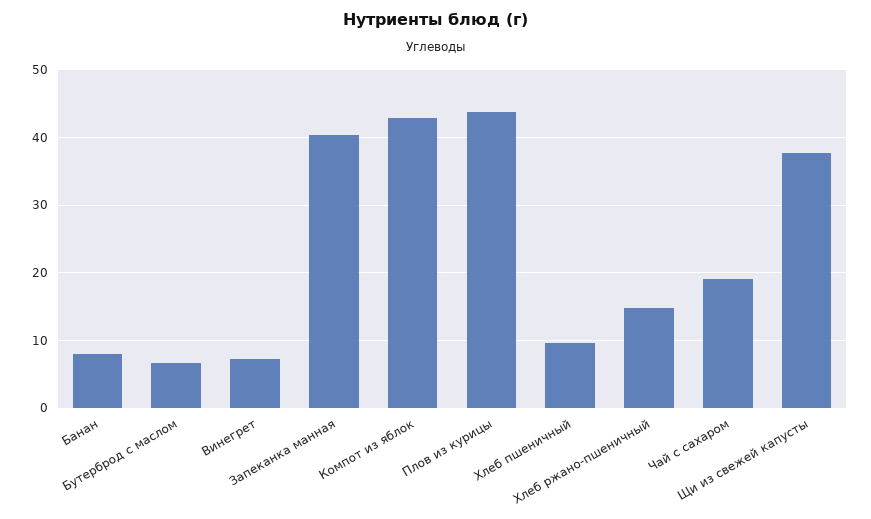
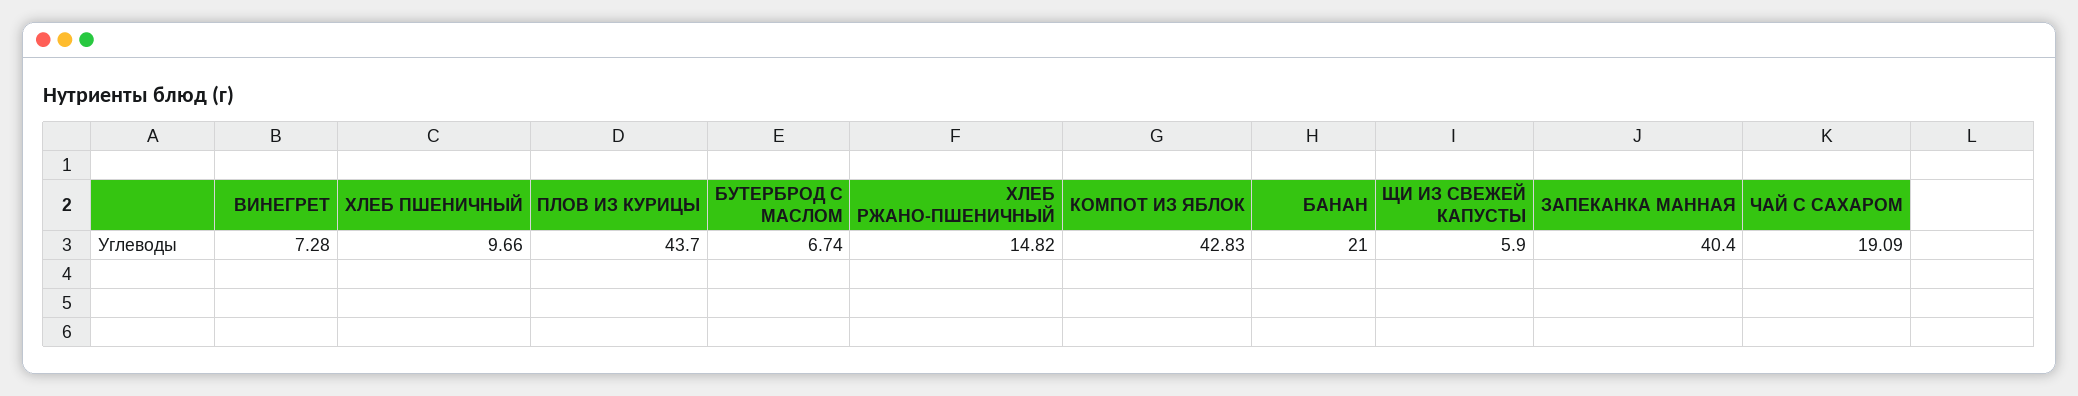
  {
-   "Банан": 8,
+   "Банан": 21,
    "Бутерброд с маслом": 6.74,
    "Винегрет": 7.28,
    "Запеканка манная": 40.4,
    "Компот из яблок": 42.83,
    "Плов из курицы": 43.7,
    "Хлеб пшеничный": 9.66,
    "Хлеб ржано-пшеничный": 14.82,
    "Чай с сахаром": 19.09,
-   "Щи из свежей капусты": 38
+   "Щи из свежей капусты": 5.9
  }

